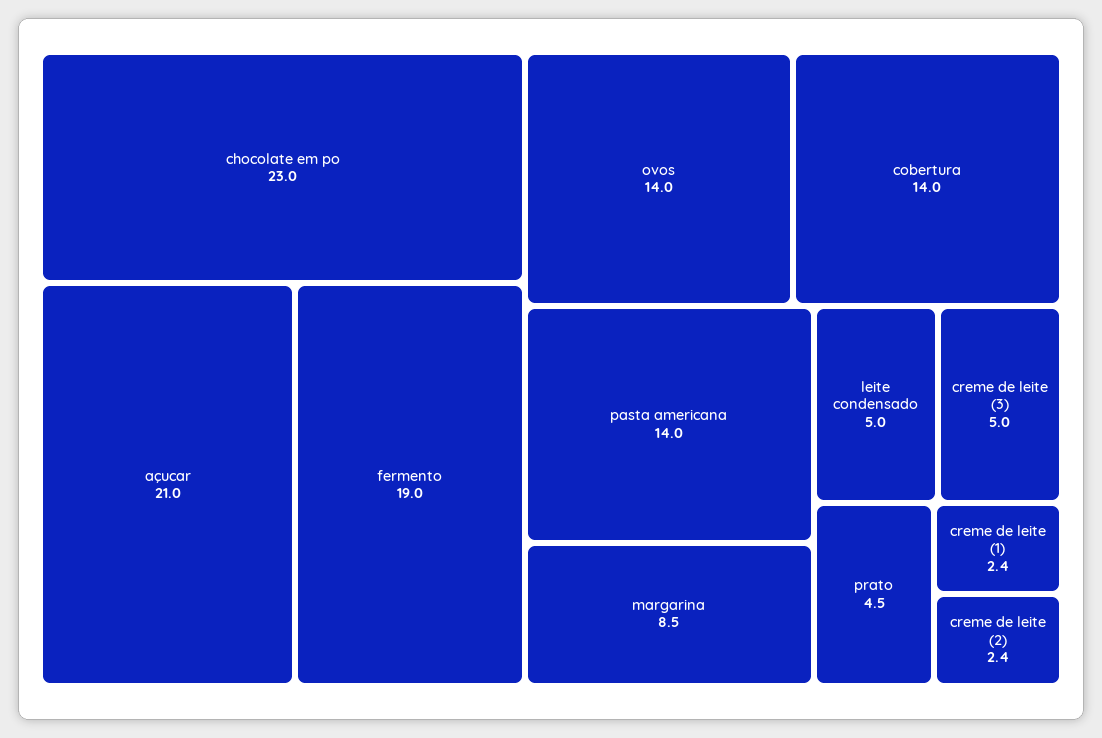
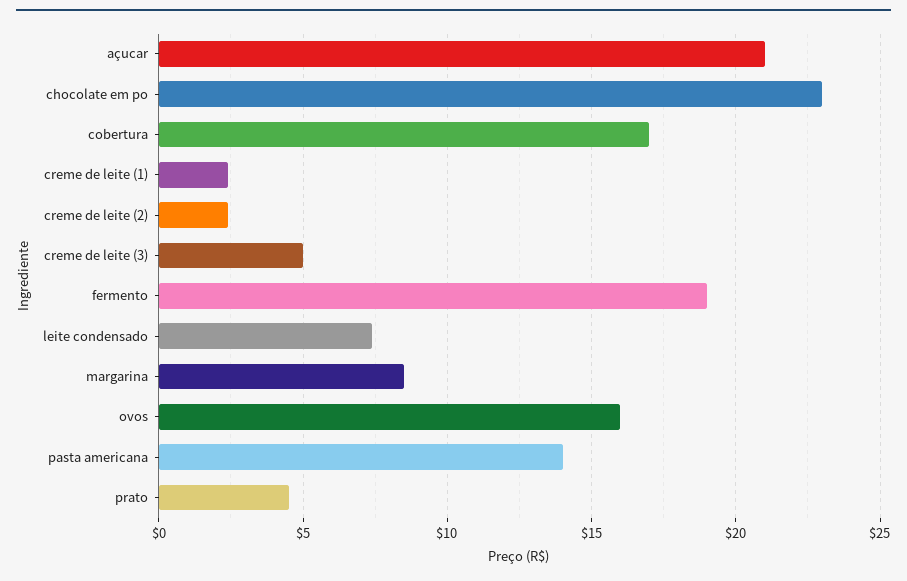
  {
    "chocolate em po": 23,
    "açucar": 21,
    "fermento": 19,
-   "ovos": 14,
+   "ovos": 16,
-   "cobertura": 14,
+   "cobertura": 17,
    "pasta americana": 14,
    "margarina": 8.5,
-   "leite condensado": 5,
+   "leite condensado": 7.5,
    "creme de leite (3)": 5,
    "prato": 4.5,
    "creme de leite (1)": 2.4,
    "creme de leite (2)": 2.4
  }

